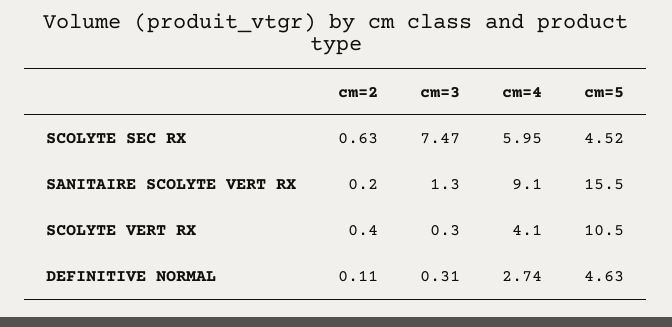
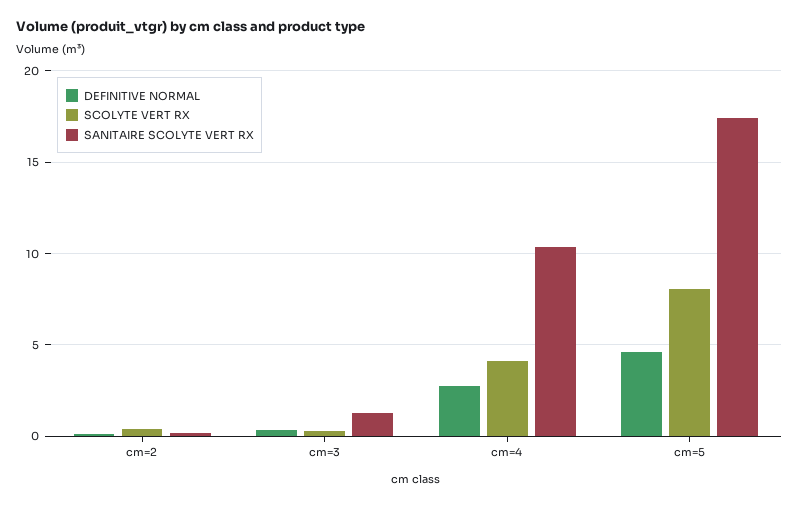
  {
-   "SCOLYTE SEC RX": {
-     "cm=2": 0.63,
-     "cm=3": 7.47,
-     "cm=4": 5.95,
-     "cm=5": 4.52
-   },
    "SANITAIRE SCOLYTE VERT RX": {
      "cm=2": 0.2,
      "cm=3": 1.3,
-     "cm=4": 9.1,
+     "cm=4": 10.5,
-     "cm=5": 15.5
+     "cm=5": 17.5
    },
    "SCOLYTE VERT RX": {
      "cm=2": 0.4,
      "cm=3": 0.3,
      "cm=4": 4.1,
-     "cm=5": 10.5
+     "cm=5": 8
    },
    "DEFINITIVE NORMAL": {
      "cm=2": 0.11,
      "cm=3": 0.31,
      "cm=4": 2.74,
      "cm=5": 4.63
    }
  }

